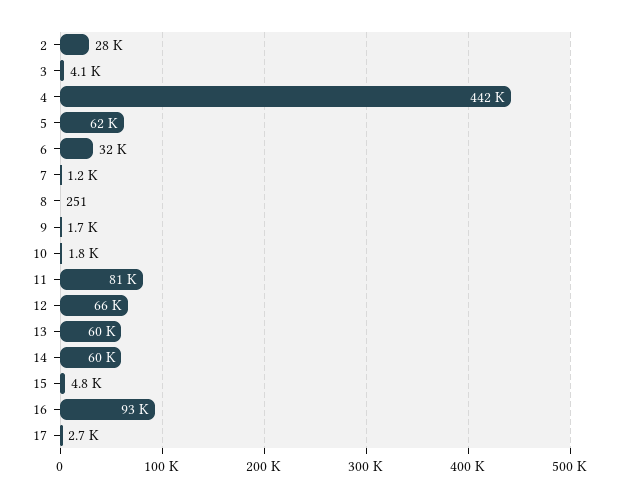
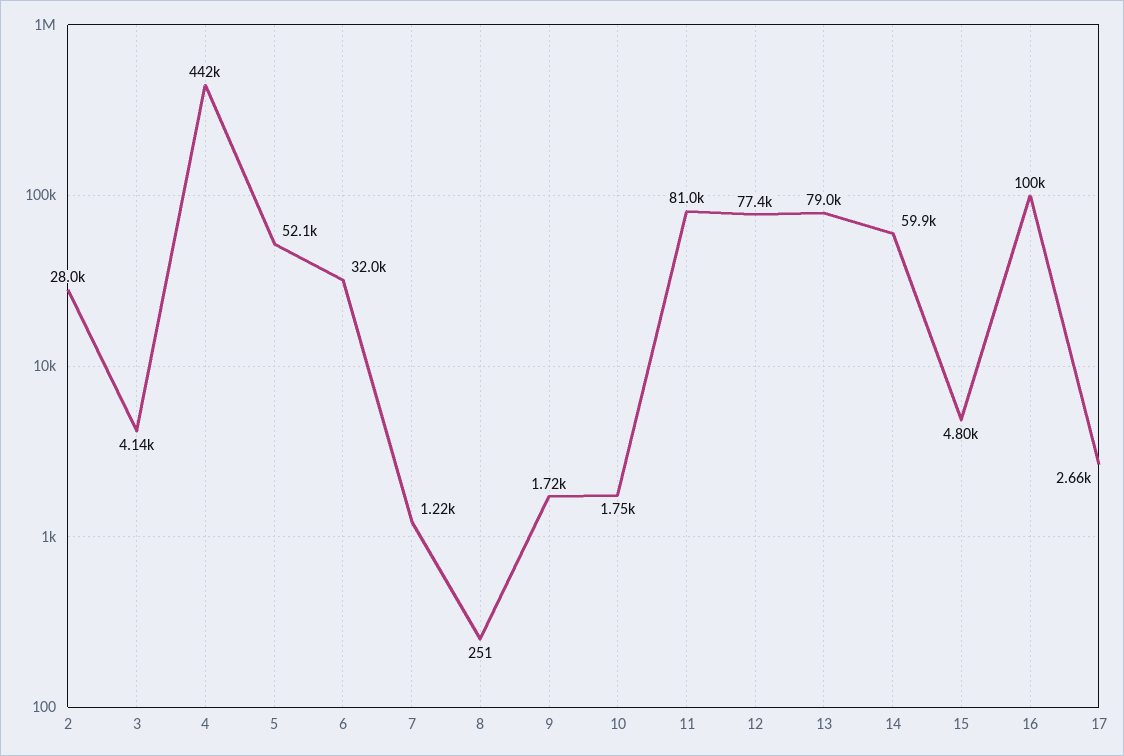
  {
    "2": 28000,
    "3": 4140,
    "4": 442000,
-   "5": 62000,
+   "5": 52100,
    "6": 32000,
    "7": 1220,
    "8": 251,
    "9": 1720,
    "10": 1750,
    "11": 81000,
-   "12": 66000,
+   "12": 77400,
-   "13": 60000,
+   "13": 79000,
    "14": 59900,
    "15": 4800,
-   "16": 93000,
+   "16": 100000,
    "17": 2660
  }

